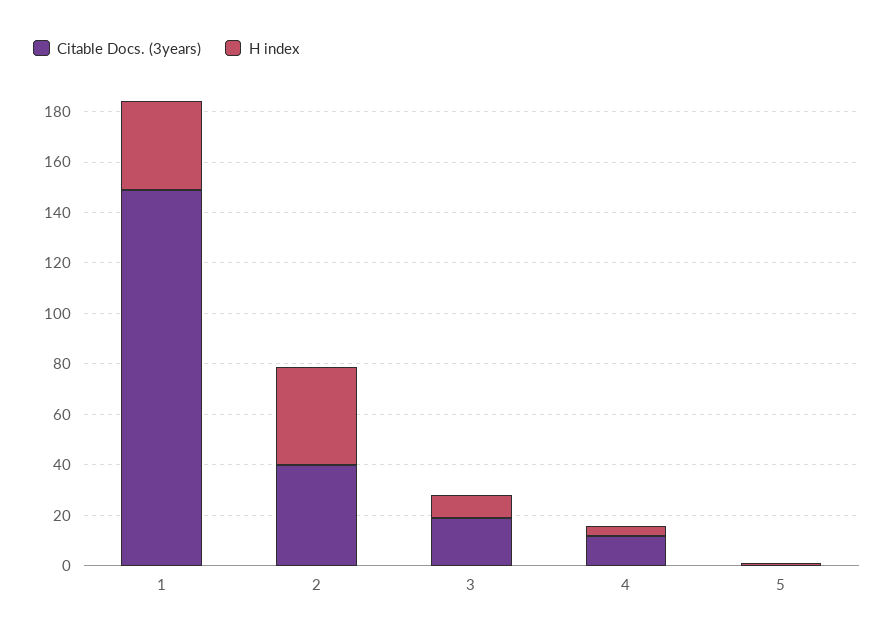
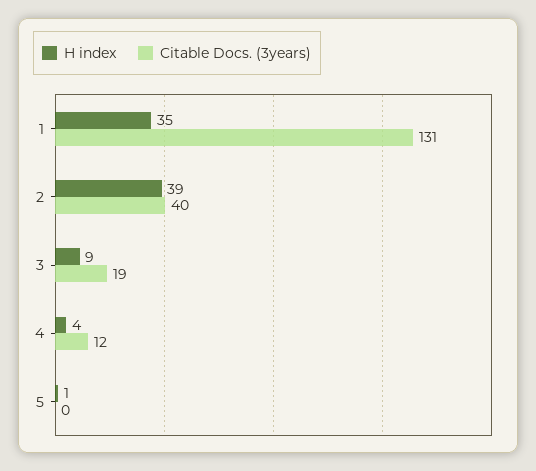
  {
    "Citable Docs. (3years)": {
-     "1": 150,
+     "1": 131,
      "2": 40,
      "3": 19,
      "4": 12,
      "5": 0
    },
    "H index": {
      "1": 35,
      "2": 39,
      "3": 9,
      "4": 4,
      "5": 1
    }
  }

